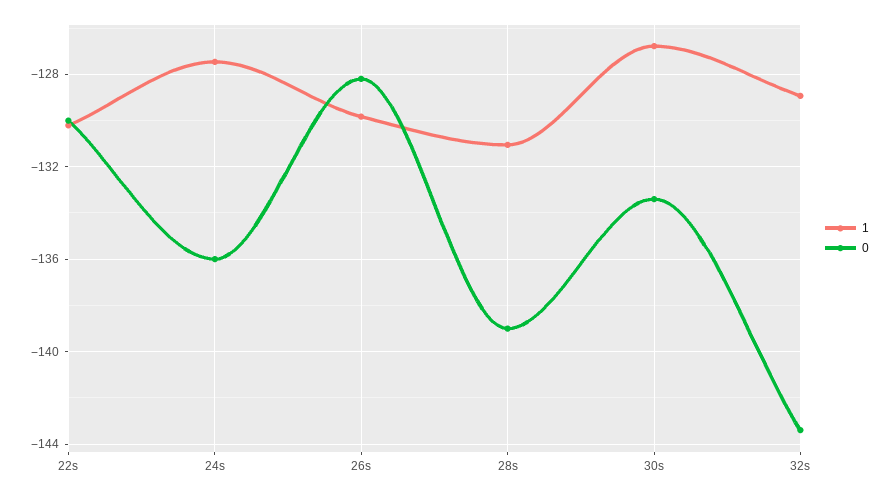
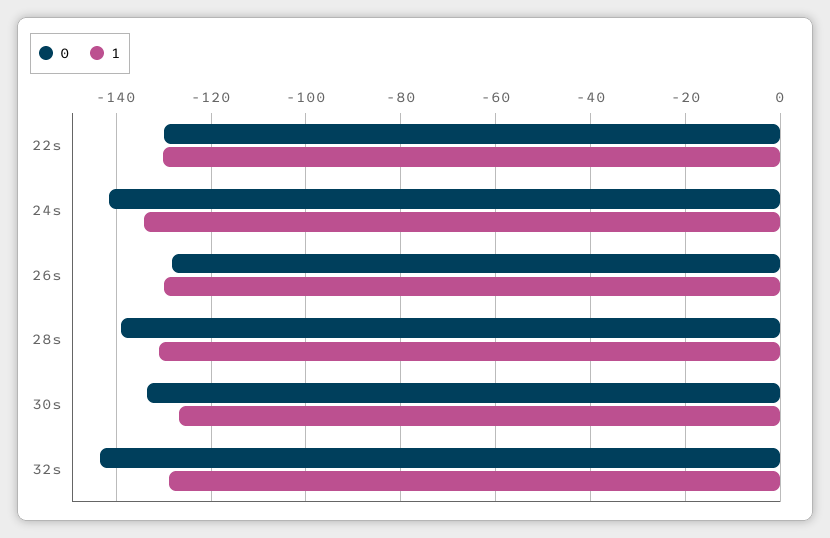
  {
    "1": {
      "22s": -130,
-     "24s": -127.5,
+     "24s": -134,
      "26s": -130,
      "28s": -131,
      "30s": -127,
      "32s": -129
    },
    "0": {
      "22s": -130,
-     "24s": -136,
+     "24s": -142,
      "26s": -128,
      "28s": -139,
      "30s": -133.5,
      "32s": -143.5
    }
  }

